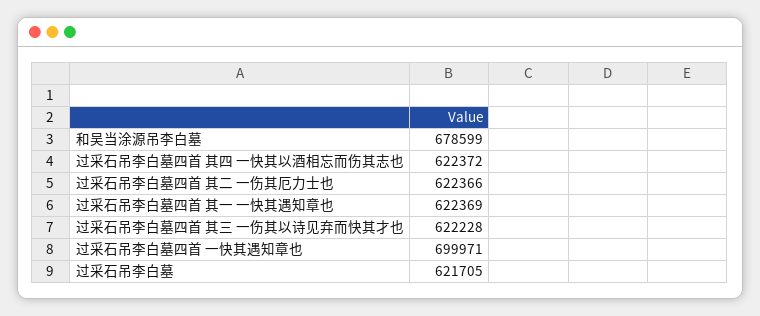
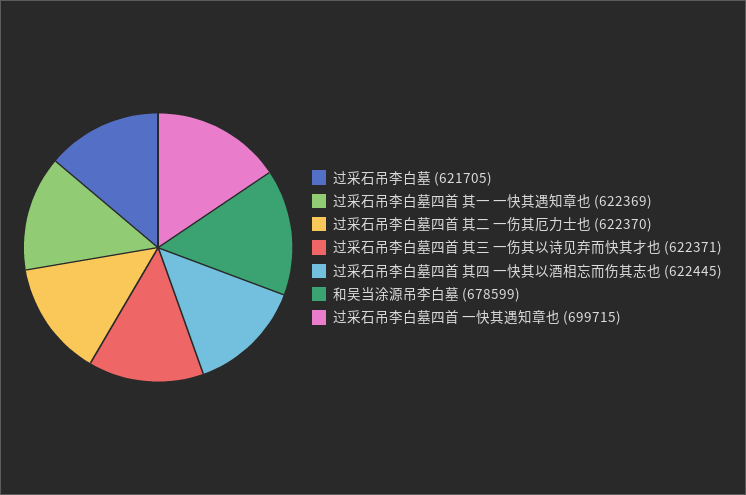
  {
    "和吴当涂源吊李白墓": 678599,
-   "过采石吊李白墓四首 其四 一快其以酒相忘而伤其志也": 622372,
+   "过采石吊李白墓四首 其四 一快其以酒相忘而伤其志也": 622445,
-   "过采石吊李白墓四首 其二 一伤其厄力士也": 622366,
+   "过采石吊李白墓四首 其二 一伤其厄力士也": 622370,
    "过采石吊李白墓四首 其一 一快其遇知章也": 622369,
-   "过采石吊李白墓四首 其三 一伤其以诗见弃而快其才也": 622228,
+   "过采石吊李白墓四首 其三 一伤其以诗见弃而快其才也": 622371,
-   "过采石吊李白墓四首 一快其遇知章也": 699971,
+   "过采石吊李白墓四首 一快其遇知章也": 699715,
    "过采石吊李白墓": 621705
  }

